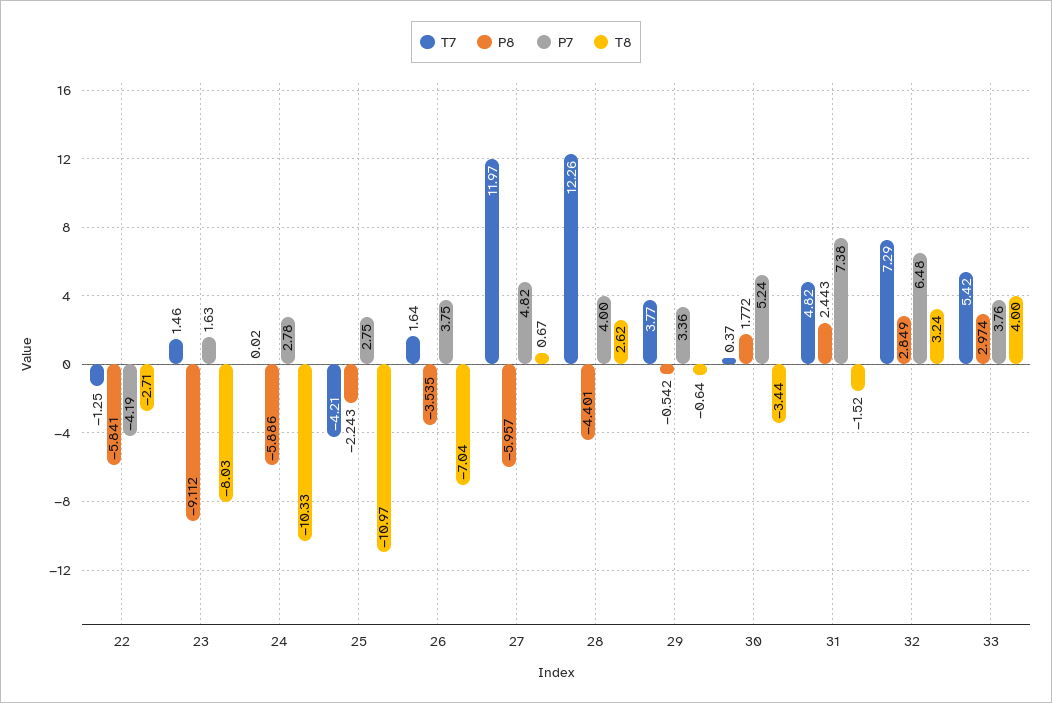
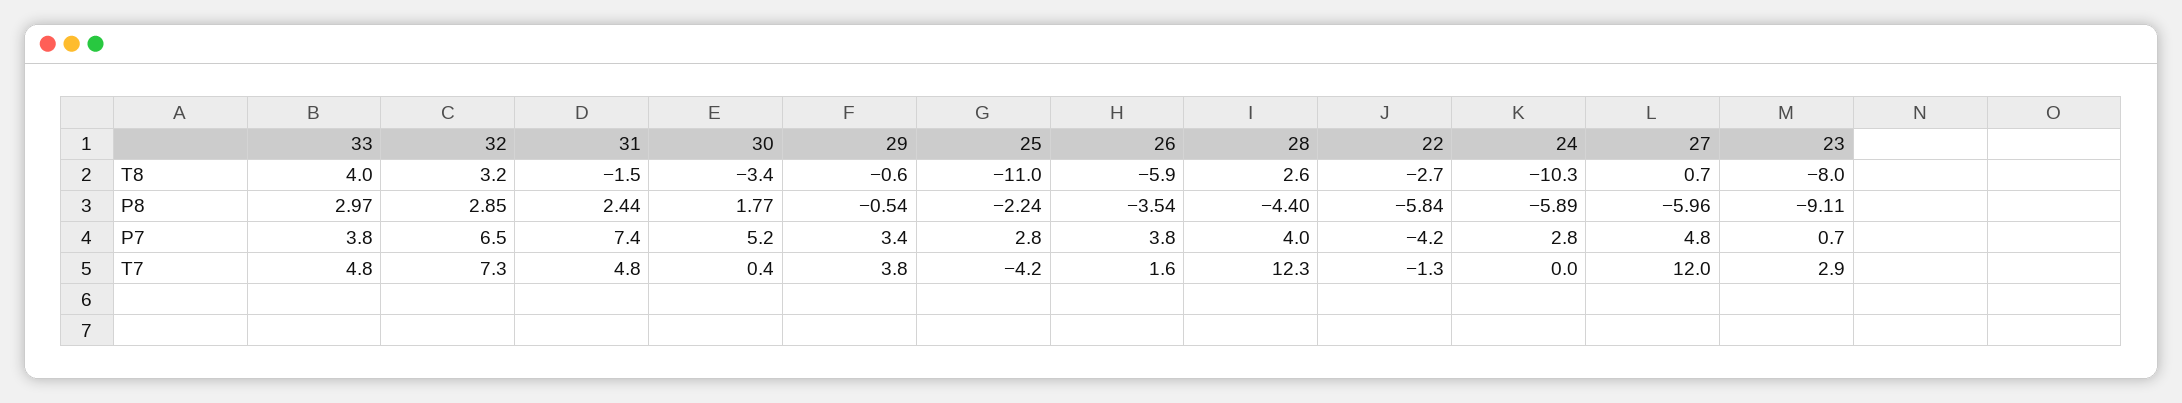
  {
    "T7": {
      "22": -1.25,
-     "23": 1.46,
+     "23": 2.9,
      "24": 0.02,
      "25": -4.21,
      "26": 1.64,
      "27": 11.97,
      "28": 12.26,
      "29": 3.77,
      "30": 0.37,
      "31": 4.82,
      "32": 7.29,
-     "33": 5.42
+     "33": 4.8
    },
    "P8": {
      "22": -5.841,
      "23": -9.112,
      "24": -5.886,
      "25": -2.243,
      "26": -3.535,
      "27": -5.957,
      "28": -4.401,
      "29": -0.542,
      "30": 1.772,
      "31": 2.443,
      "32": 2.849,
      "33": 2.974
    },
    "P7": {
      "22": -4.19,
-     "23": 1.63,
+     "23": 0.7,
      "24": 2.78,
      "25": 2.75,
      "26": 3.75,
      "27": 4.82,
      "28": 4,
      "29": 3.36,
      "30": 5.24,
      "31": 7.38,
      "32": 6.48,
      "33": 3.76
    },
    "T8": {
      "22": -2.71,
      "23": -8.03,
      "24": -10.33,
      "25": -10.97,
-     "26": -7.04,
+     "26": -5.9,
      "27": 0.67,
      "28": 2.62,
      "29": -0.64,
      "30": -3.44,
      "31": -1.52,
      "32": 3.24,
      "33": 4
    }
  }

